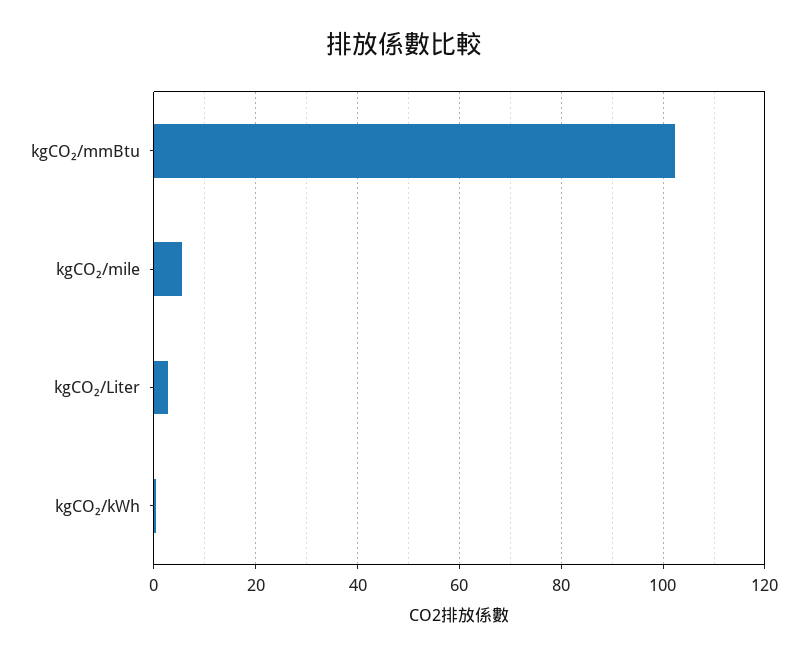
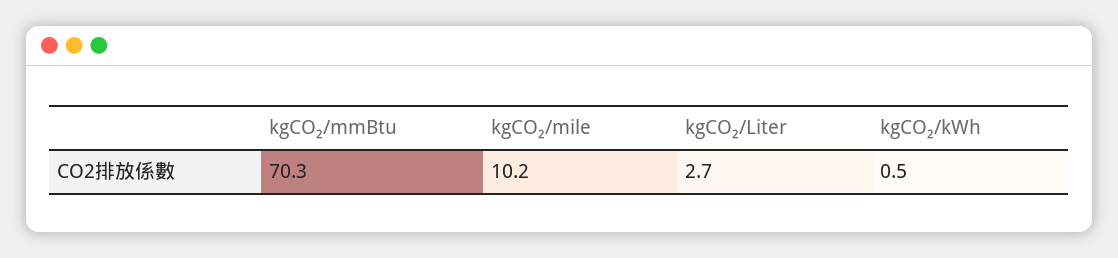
  {
-   "kgCO₂/mmBtu": 102,
+   "kgCO₂/mmBtu": 70.3,
-   "kgCO₂/mile": 6,
+   "kgCO₂/mile": 10.2,
    "kgCO₂/Liter": 2.7,
    "kgCO₂/kWh": 0.5
  }

